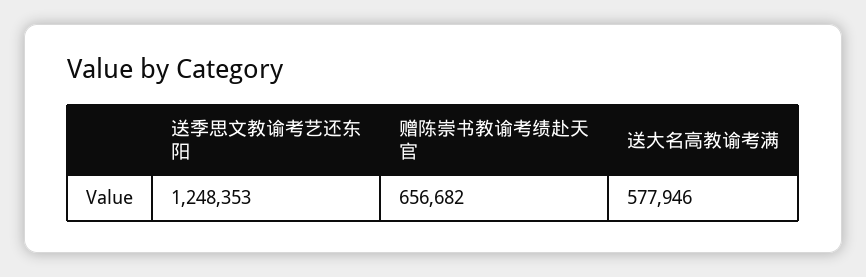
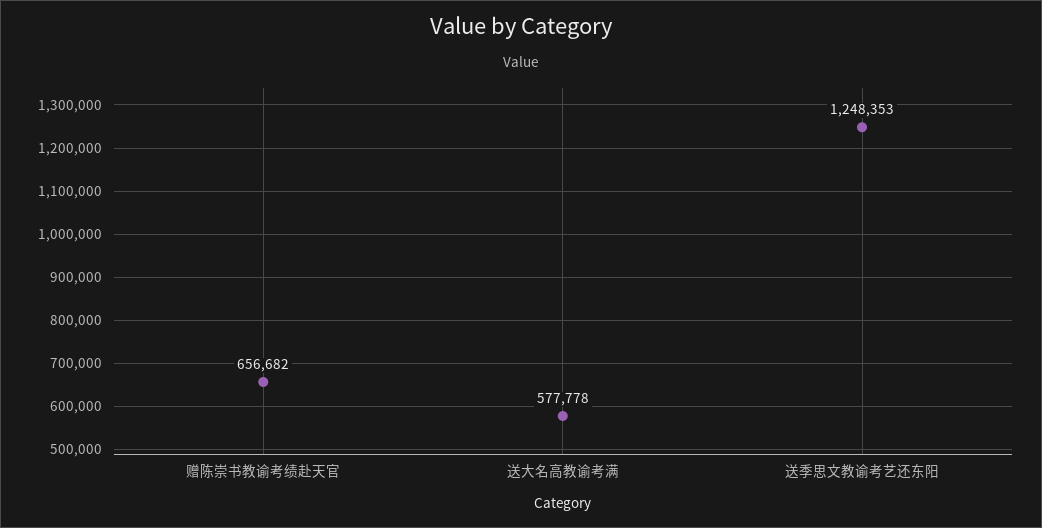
  {
    "送季思文教谕考艺还东阳": 1248353,
    "赠陈崇书教谕考绩赴天官": 656682,
-   "送大名高教谕考满": 577946
+   "送大名高教谕考满": 577778
  }

